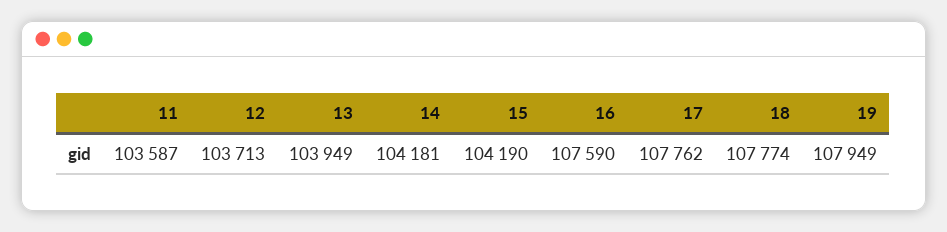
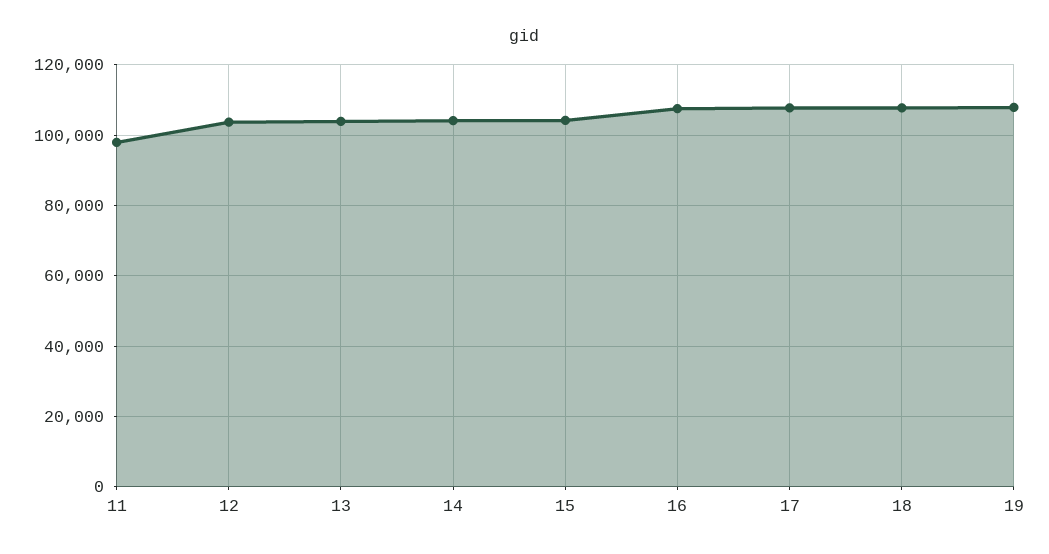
  {
-   "11": 103587,
+   "11": 98000,
    "12": 103713,
    "13": 103949,
    "14": 104181,
    "15": 104190,
    "16": 107590,
    "17": 107762,
    "18": 107774,
    "19": 107949
  }

